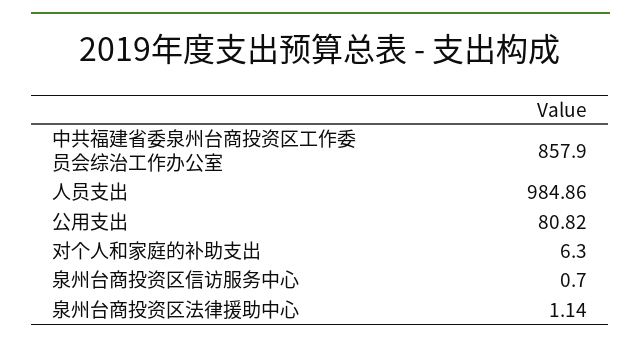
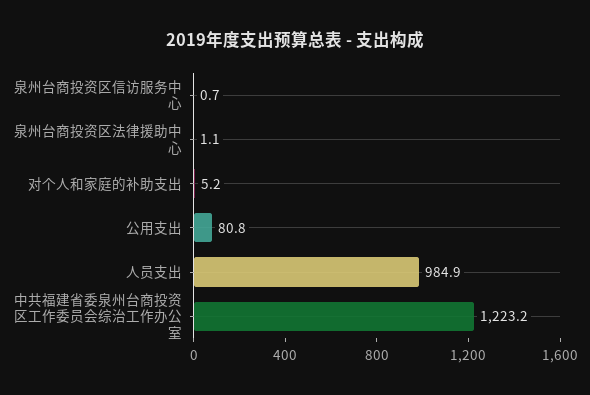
  {
-   "中共福建省委泉州台商投资区工作委员会综治工作办公室": 857.9,
+   "中共福建省委泉州台商投资区工作委员会综治工作办公室": 1223.2,
    "人员支出": 984.86,
    "公用支出": 80.82,
-   "对个人和家庭的补助支出": 6.3,
+   "对个人和家庭的补助支出": 5.2,
    "泉州台商投资区信访服务中心": 0.7,
    "泉州台商投资区法律援助中心": 1.14
  }

